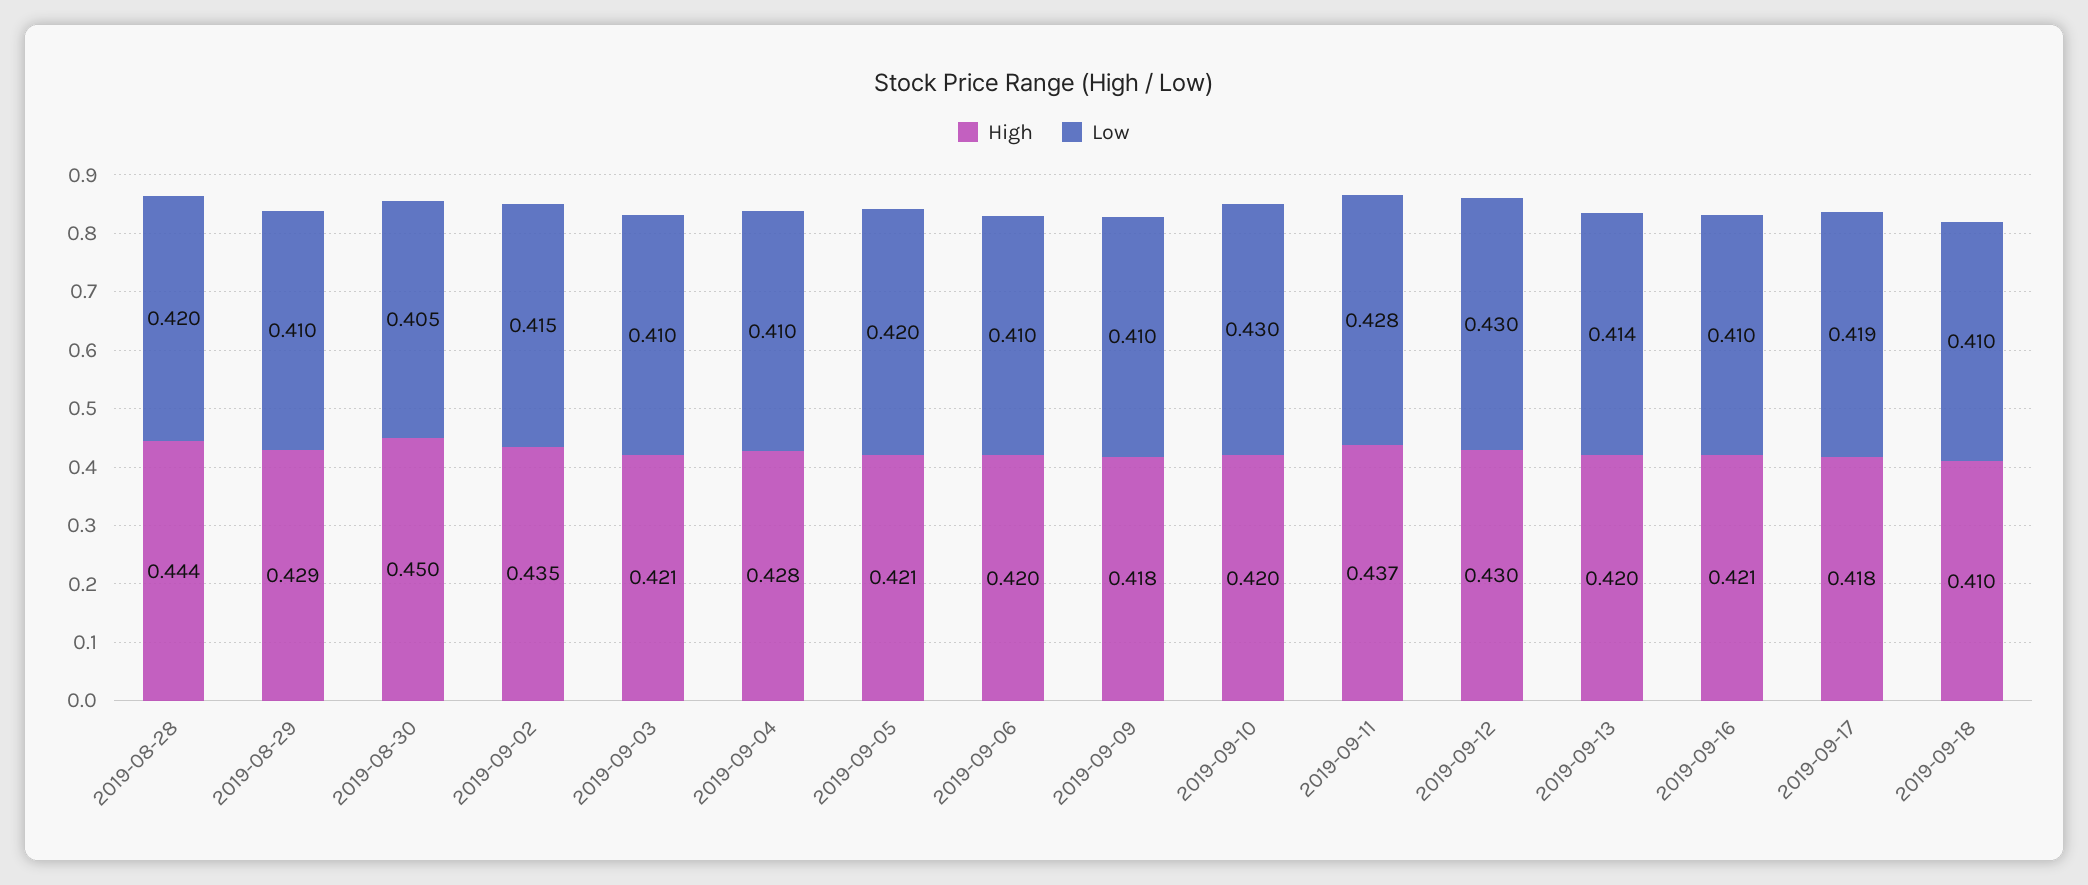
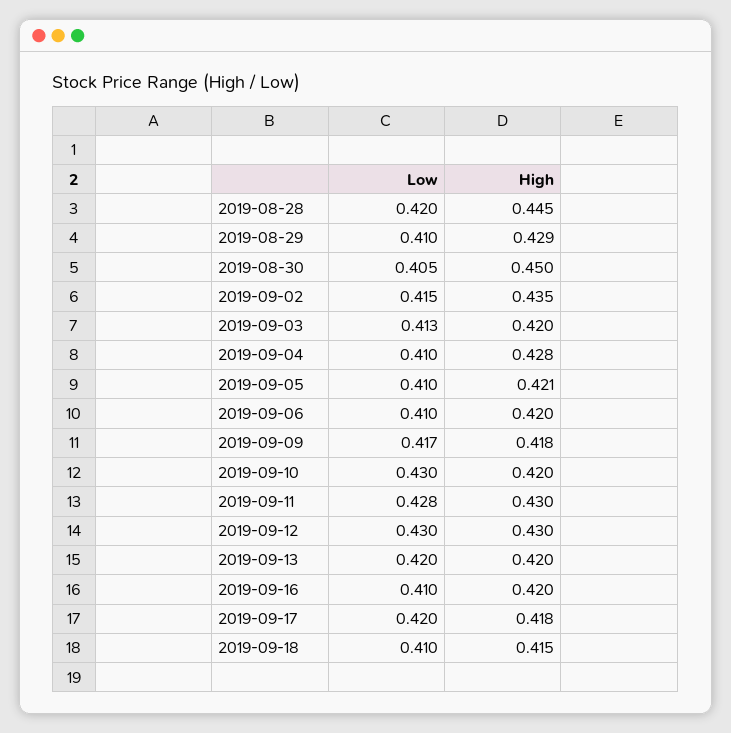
  {
    "High": {
-     "2019-08-28": 0.444,
+     "2019-08-28": 0.445,
      "2019-08-29": 0.429,
      "2019-08-30": 0.45,
      "2019-09-02": 0.435,
-     "2019-09-03": 0.421,
+     "2019-09-03": 0.42,
      "2019-09-04": 0.428,
      "2019-09-05": 0.421,
      "2019-09-06": 0.42,
      "2019-09-09": 0.418,
      "2019-09-10": 0.42,
-     "2019-09-11": 0.437,
+     "2019-09-11": 0.43,
      "2019-09-12": 0.43,
      "2019-09-13": 0.42,
-     "2019-09-16": 0.421,
+     "2019-09-16": 0.42,
      "2019-09-17": 0.418,
-     "2019-09-18": 0.41
+     "2019-09-18": 0.415
    },
    "Low": {
      "2019-08-28": 0.42,
      "2019-08-29": 0.41,
      "2019-08-30": 0.405,
      "2019-09-02": 0.415,
-     "2019-09-03": 0.41,
+     "2019-09-03": 0.413,
      "2019-09-04": 0.41,
-     "2019-09-05": 0.42,
+     "2019-09-05": 0.41,
      "2019-09-06": 0.41,
-     "2019-09-09": 0.41,
+     "2019-09-09": 0.417,
      "2019-09-10": 0.43,
      "2019-09-11": 0.428,
      "2019-09-12": 0.43,
-     "2019-09-13": 0.414,
+     "2019-09-13": 0.42,
      "2019-09-16": 0.41,
-     "2019-09-17": 0.419,
+     "2019-09-17": 0.42,
      "2019-09-18": 0.41
    }
  }

